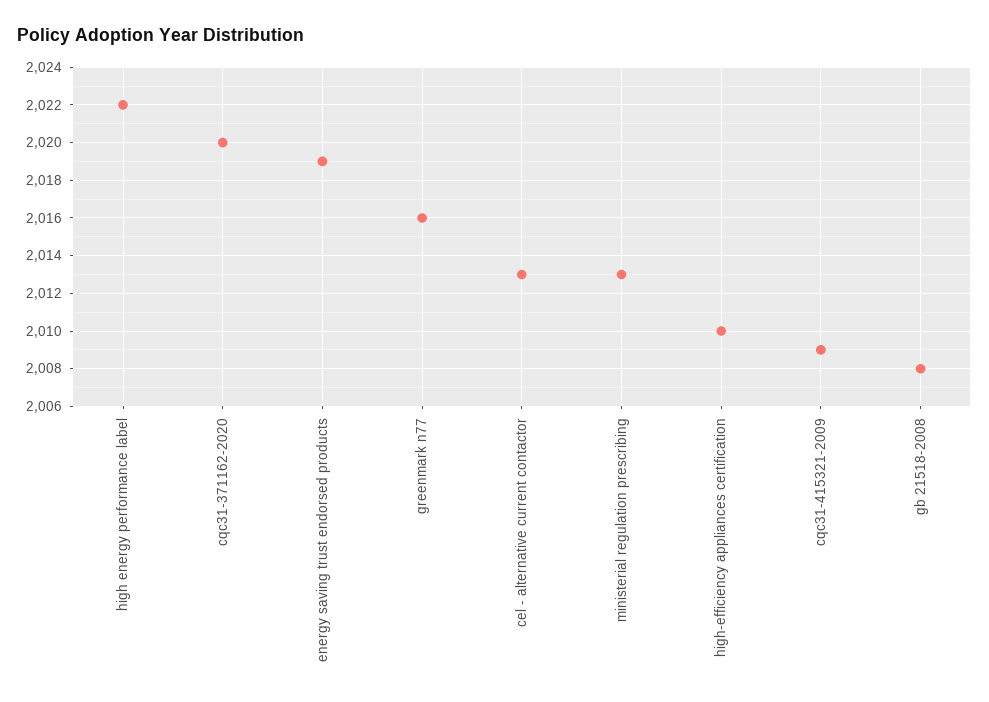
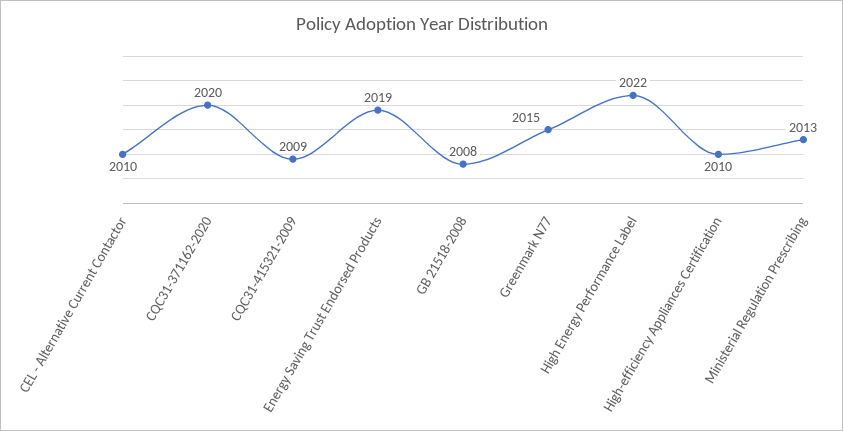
  {
    "high energy performance label": 2022,
    "cqc31-371162-2020": 2020,
    "energy saving trust endorsed products": 2019,
-   "greenmark n77": 2016,
+   "greenmark n77": 2015,
-   "cel - alternative current contactor": 2013,
+   "cel - alternative current contactor": 2010,
    "ministerial regulation prescribing": 2013,
    "high-efficiency appliances certification": 2010,
    "cqc31-415321-2009": 2009,
    "gb 21518-2008": 2008
  }

